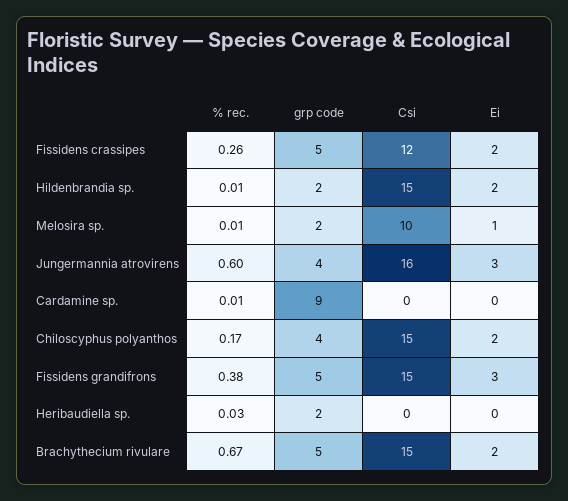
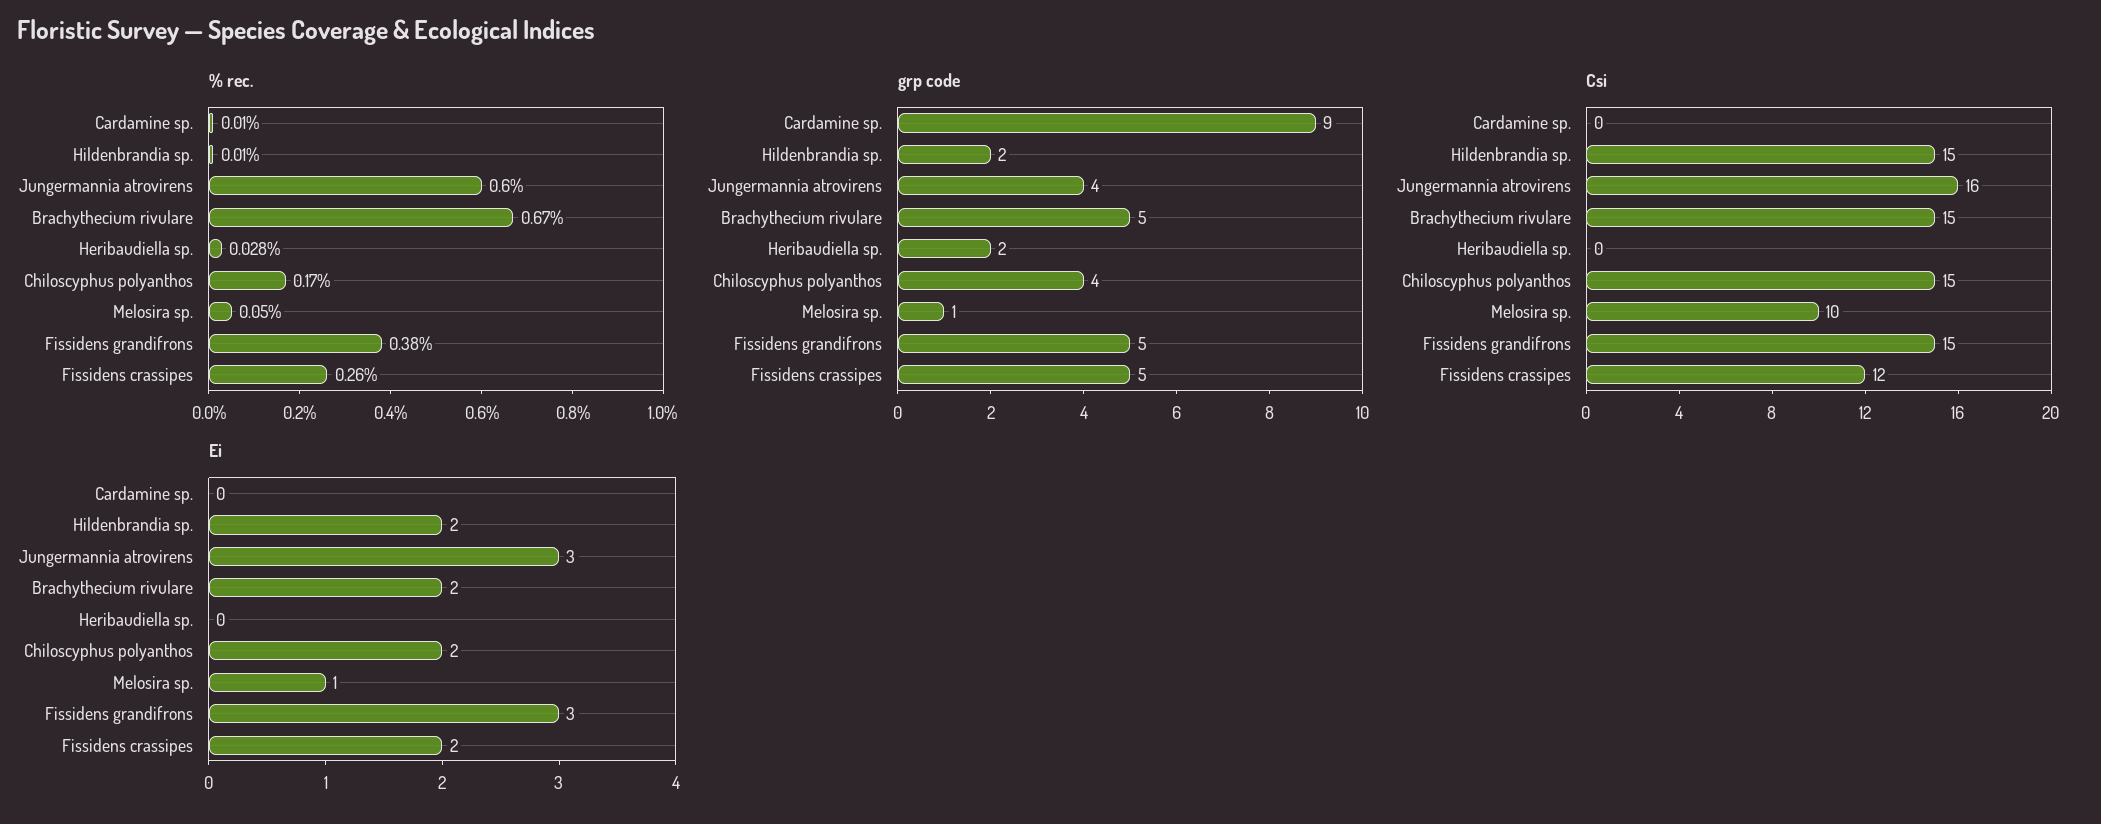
  {
    "% rec.": {
      "Fissidens crassipes": 0.26,
      "Hildenbrandia sp.": 0.01,
-     "Melosira sp.": 0.01,
+     "Melosira sp.": 0.05,
      "Jungermannia atrovirens": 0.6,
      "Cardamine sp.": 0.01,
      "Chiloscyphus polyanthos": 0.17,
      "Fissidens grandifrons": 0.38,
      "Heribaudiella sp.": 0.028,
      "Brachythecium rivulare": 0.67
    },
    "grp code": {
      "Fissidens crassipes": 5,
      "Hildenbrandia sp.": 2,
-     "Melosira sp.": 2,
+     "Melosira sp.": 1,
      "Jungermannia atrovirens": 4,
      "Cardamine sp.": 9,
      "Chiloscyphus polyanthos": 4,
      "Fissidens grandifrons": 5,
      "Heribaudiella sp.": 2,
      "Brachythecium rivulare": 5
    },
    "Csi": {
      "Fissidens crassipes": 12,
      "Hildenbrandia sp.": 15,
      "Melosira sp.": 10,
      "Jungermannia atrovirens": 16,
      "Cardamine sp.": 0,
      "Chiloscyphus polyanthos": 15,
      "Fissidens grandifrons": 15,
      "Heribaudiella sp.": 0,
      "Brachythecium rivulare": 15
    },
    "Ei": {
      "Fissidens crassipes": 2,
      "Hildenbrandia sp.": 2,
      "Melosira sp.": 1,
      "Jungermannia atrovirens": 3,
      "Cardamine sp.": 0,
      "Chiloscyphus polyanthos": 2,
      "Fissidens grandifrons": 3,
      "Heribaudiella sp.": 0,
      "Brachythecium rivulare": 2
    }
  }

